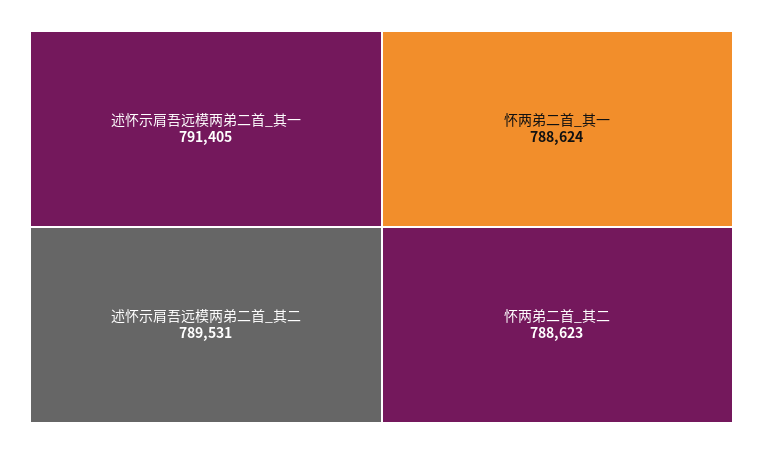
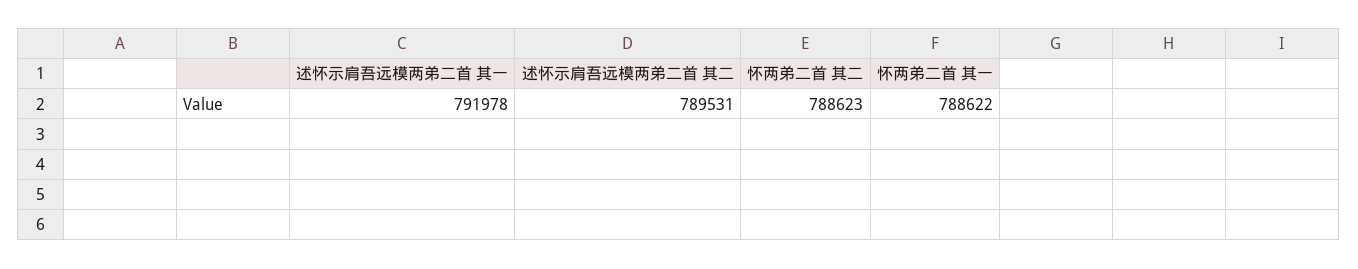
  {
-   "述怀示肩吾远模两弟二首_其一": 791405,
+   "述怀示肩吾远模两弟二首_其一": 791978,
    "述怀示肩吾远模两弟二首_其二": 789531,
-   "怀两弟二首_其一": 788624,
+   "怀两弟二首_其一": 788622,
    "怀两弟二首_其二": 788623
  }

